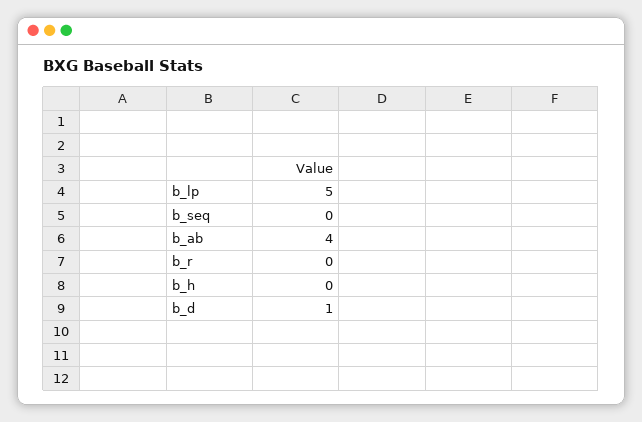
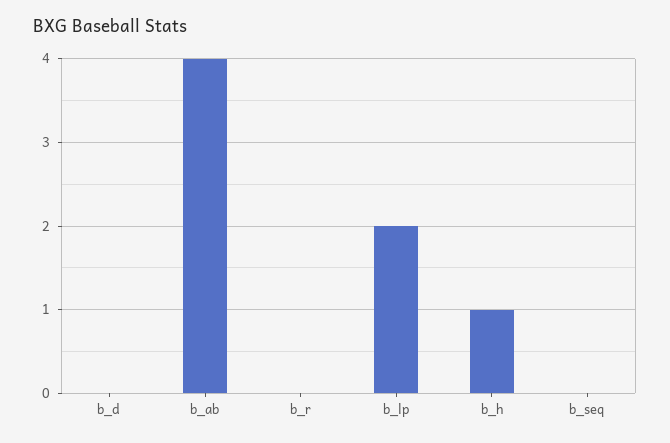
  {
-   "b_lp": 5,
+   "b_lp": 2,
    "b_seq": 0,
    "b_ab": 4,
    "b_r": 0,
-   "b_h": 0,
+   "b_h": 1,
-   "b_d": 1
+   "b_d": 0
  }

